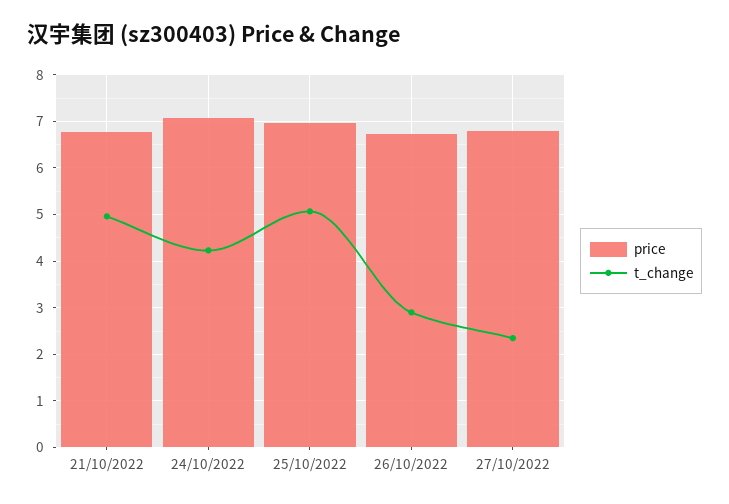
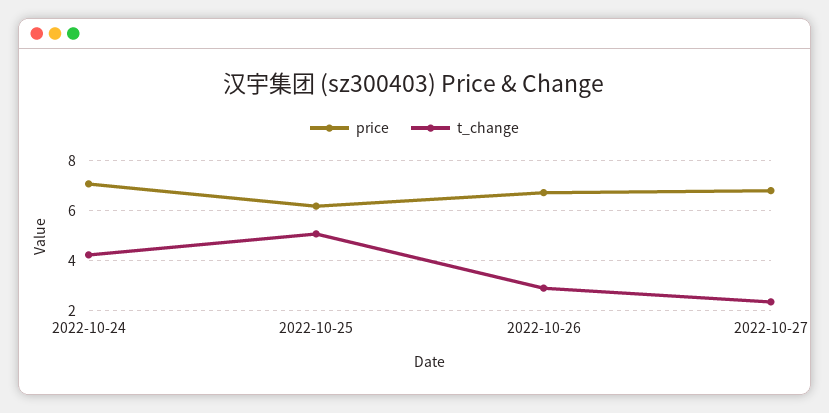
  {
    "price": {
-     "21/10/2022": 6.8,
      "24/10/2022": 7,
-     "25/10/2022": 7,
+     "25/10/2022": 6.25,
      "26/10/2022": 6.8,
      "27/10/2022": 6.8
    },
    "t_change": {
-     "21/10/2022": 5,
      "24/10/2022": 4.2,
      "25/10/2022": 5,
      "26/10/2022": 3,
      "27/10/2022": 2.4
    }
  }

